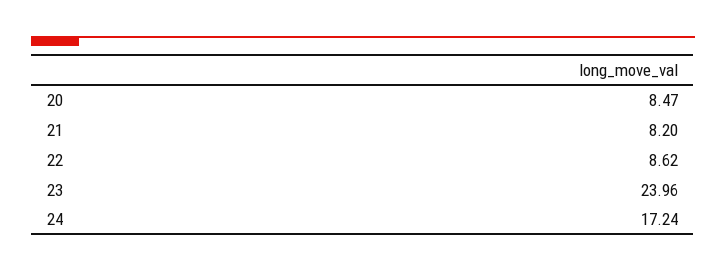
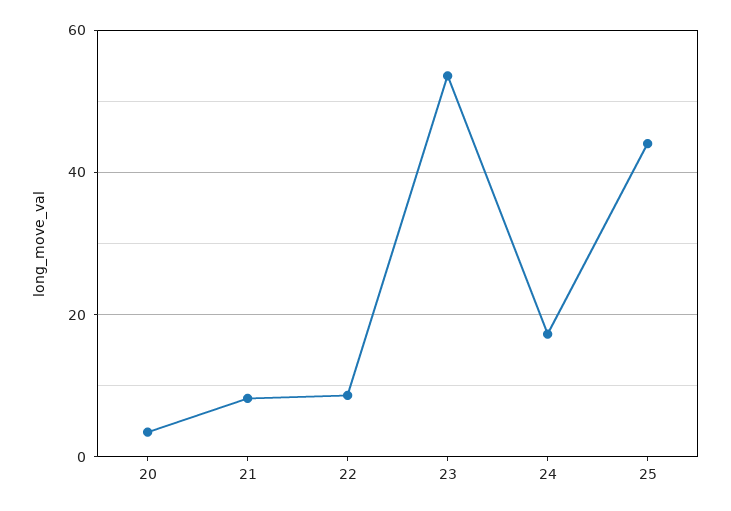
  {
-   "20": 8.47,
+   "20": 4,
    "21": 8.2,
    "22": 8.62,
-   "23": 23.96,
+   "23": 54,
-   "24": 17.24
+   "24": 17.24,
+   "25": 44
  }

